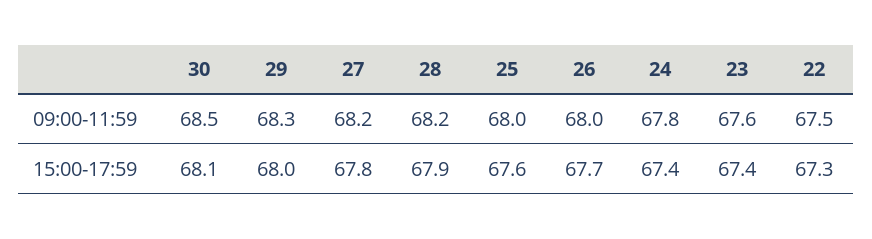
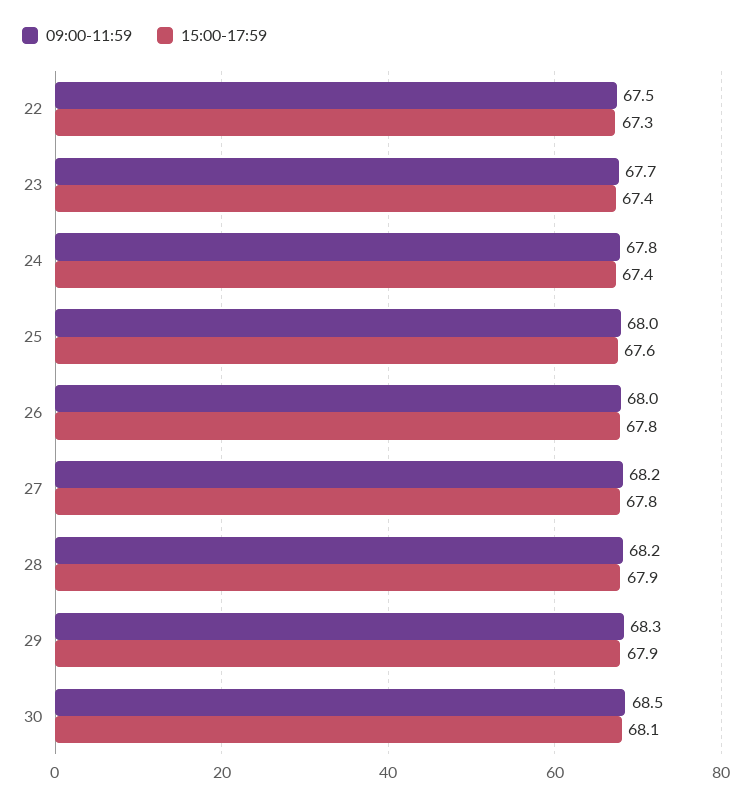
  {
    "09:00-11:59": {
      "30": 68.5,
      "29": 68.3,
      "27": 68.2,
      "28": 68.2,
      "25": 68,
      "26": 68,
      "24": 67.8,
-     "23": 67.6,
+     "23": 67.7,
      "22": 67.5
    },
    "15:00-17:59": {
      "30": 68.1,
-     "29": 68,
+     "29": 67.9,
      "27": 67.8,
      "28": 67.9,
      "25": 67.6,
-     "26": 67.7,
+     "26": 67.8,
      "24": 67.4,
      "23": 67.4,
      "22": 67.3
    }
  }

